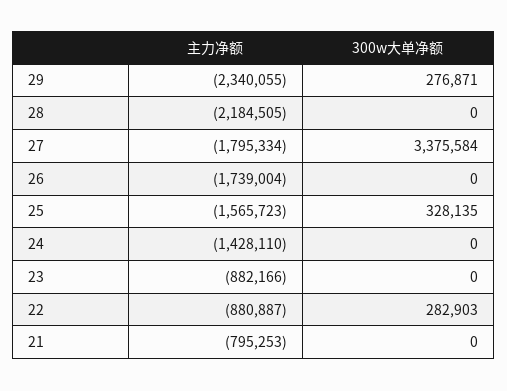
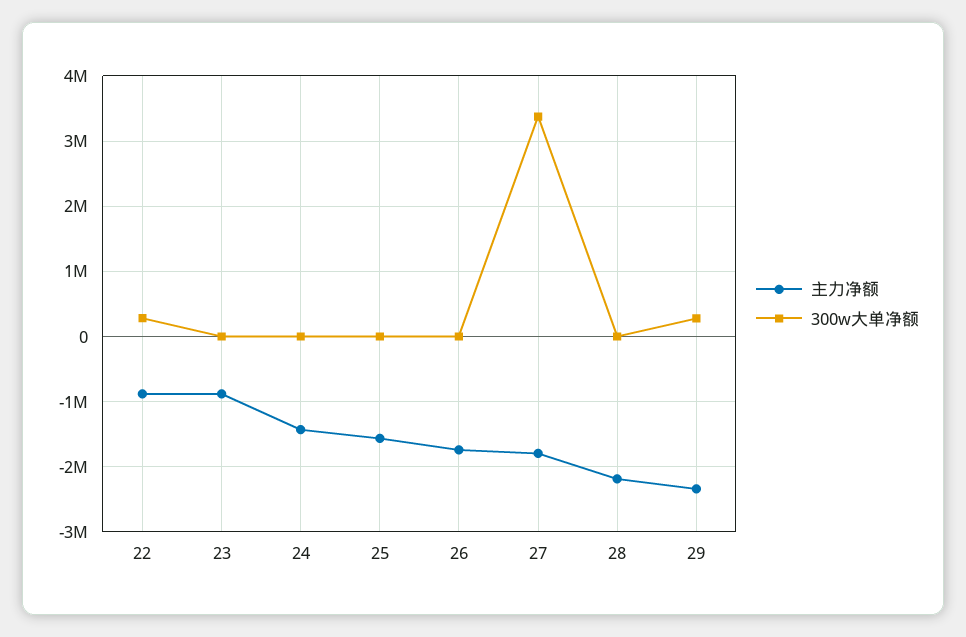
  {
    "主力净额": {
      "29": -2340055,
      "28": -2184505,
      "27": -1795334,
      "26": -1739004,
      "25": -1565723,
      "24": -1428110,
      "23": -882166,
-     "22": -880887,
+     "22": -880887
-     "21": -795253
    },
    "300w大单净额": {
      "29": 276871,
      "28": 0,
      "27": 3375584,
      "26": 0,
-     "25": 328135,
+     "25": 0,
      "24": 0,
      "23": 0,
-     "22": 282903,
+     "22": 282903
-     "21": 0
    }
  }

